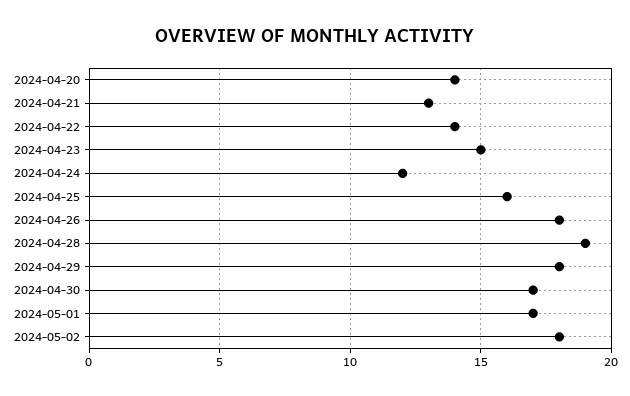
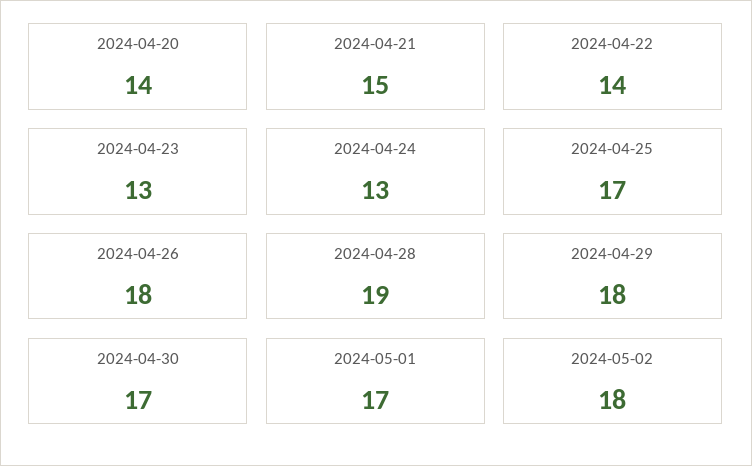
  {
    "2024-04-20": 14,
-   "2024-04-21": 13,
+   "2024-04-21": 15,
    "2024-04-22": 14,
-   "2024-04-23": 15,
+   "2024-04-23": 13,
-   "2024-04-24": 12,
+   "2024-04-24": 13,
-   "2024-04-25": 16,
+   "2024-04-25": 17,
    "2024-04-26": 18,
    "2024-04-28": 19,
    "2024-04-29": 18,
    "2024-04-30": 17,
    "2024-05-01": 17,
    "2024-05-02": 18
  }

